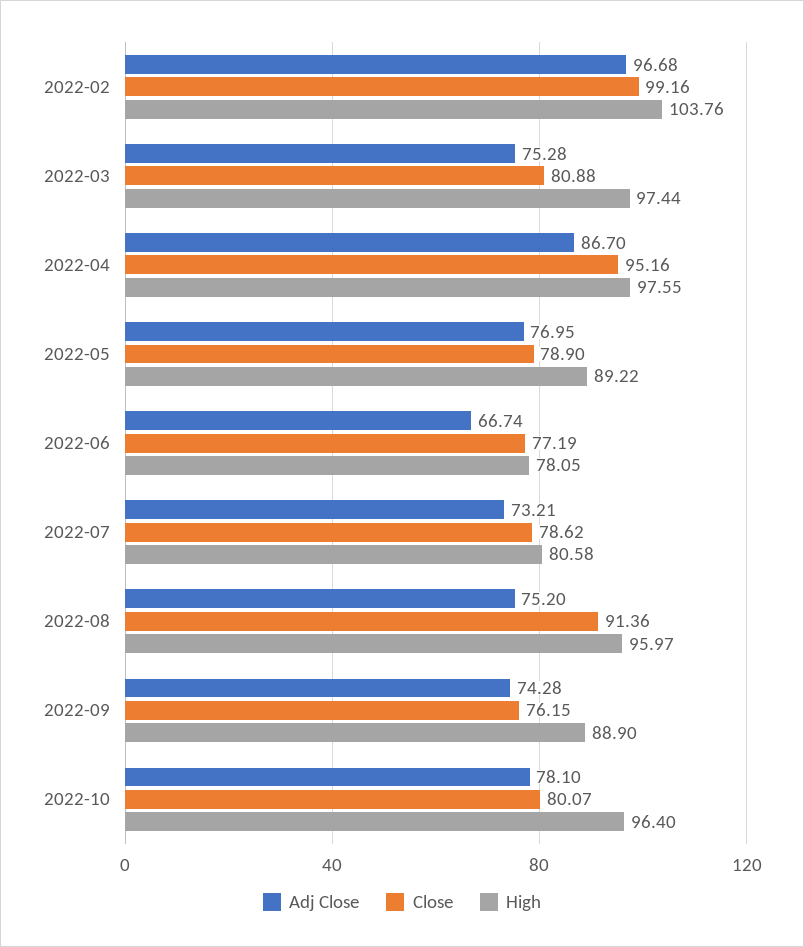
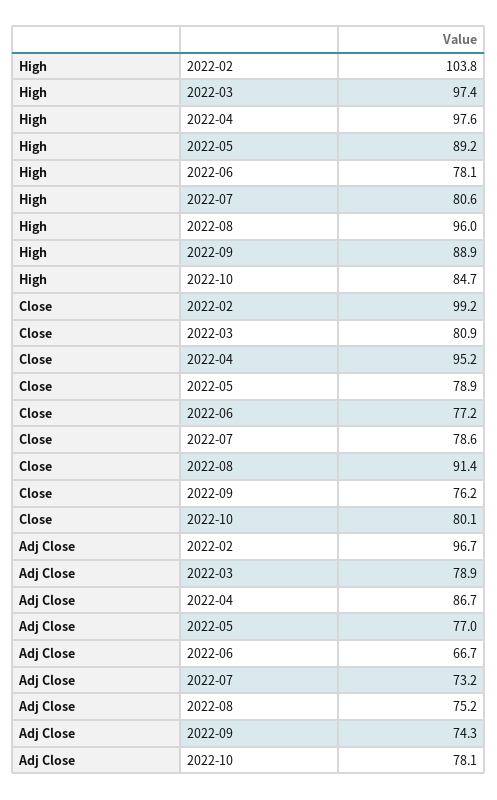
  {
    "Adj Close": {
      "2022-02": 96.68,
-     "2022-03": 75.28,
+     "2022-03": 78.9,
      "2022-04": 86.7,
      "2022-05": 76.95,
      "2022-06": 66.74,
      "2022-07": 73.21,
      "2022-08": 75.2,
      "2022-09": 74.28,
      "2022-10": 78.1
    },
    "Close": {
      "2022-02": 99.16,
      "2022-03": 80.88,
      "2022-04": 95.16,
      "2022-05": 78.9,
      "2022-06": 77.19,
      "2022-07": 78.62,
      "2022-08": 91.36,
      "2022-09": 76.15,
      "2022-10": 80.07
    },
    "High": {
      "2022-02": 103.76,
      "2022-03": 97.44,
      "2022-04": 97.55,
      "2022-05": 89.22,
      "2022-06": 78.05,
      "2022-07": 80.58,
      "2022-08": 95.97,
      "2022-09": 88.9,
-     "2022-10": 96.4
+     "2022-10": 84.7
    }
  }

